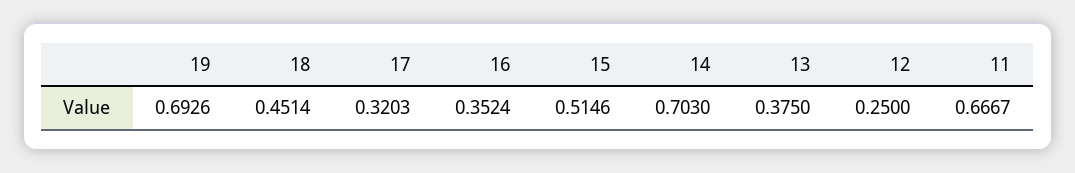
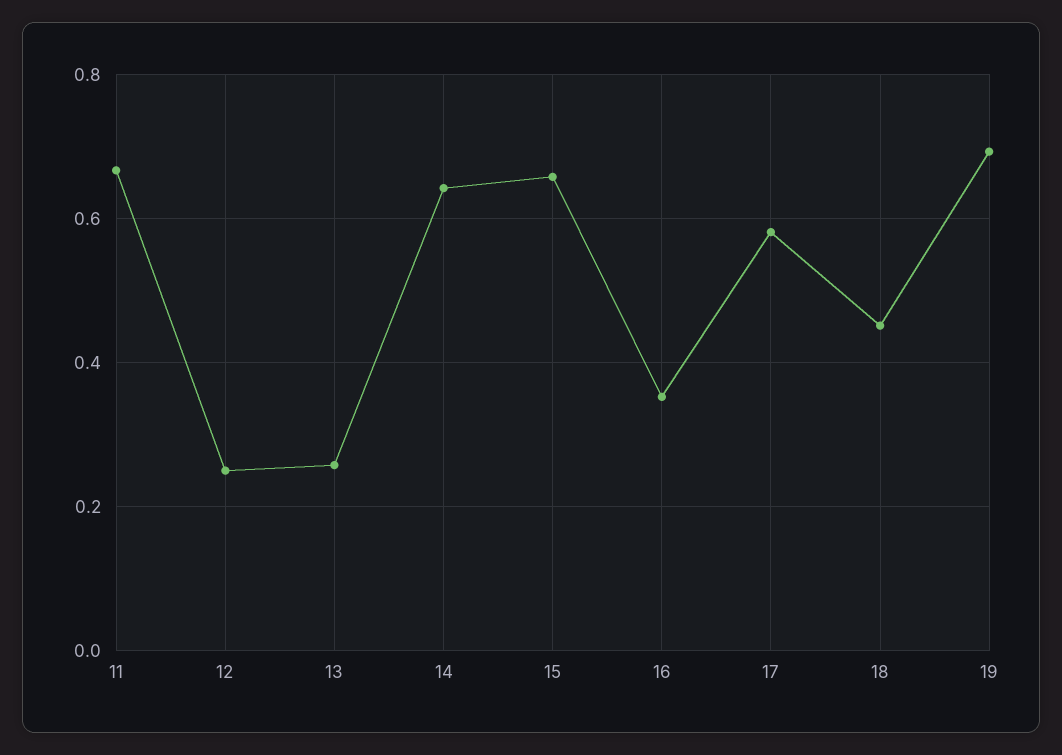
  {
    "19": 0.6926,
    "18": 0.4514,
-   "17": 0.3203,
+   "17": 0.58,
    "16": 0.3524,
-   "15": 0.5146,
+   "15": 0.66,
-   "14": 0.703,
+   "14": 0.64,
-   "13": 0.375,
+   "13": 0.26,
    "12": 0.25,
    "11": 0.6667
  }

